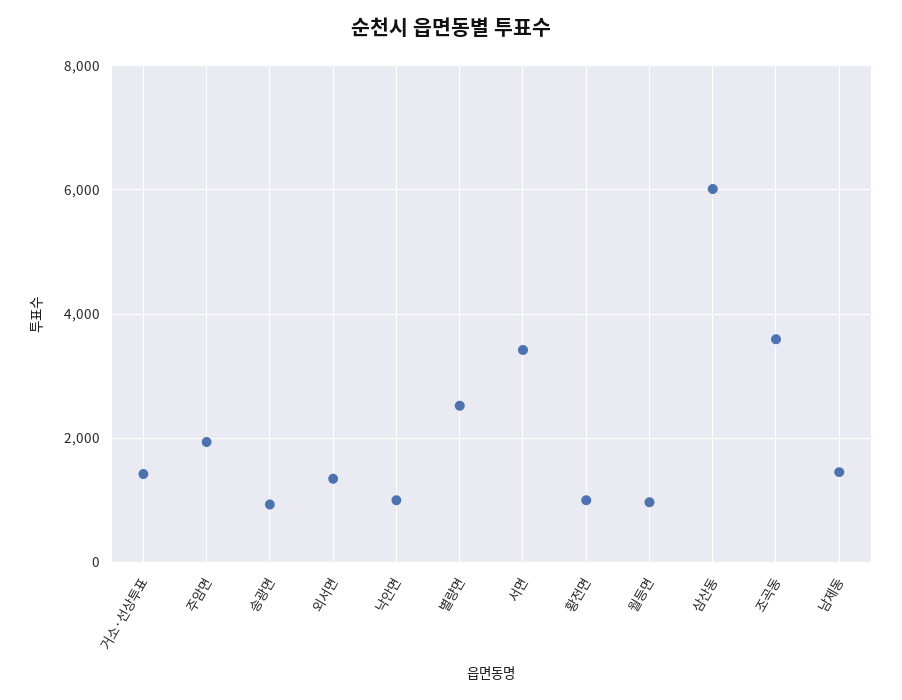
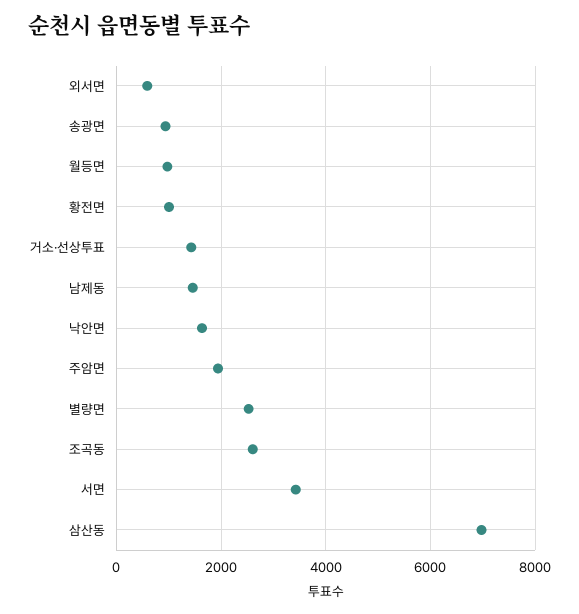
  {
    "거소·선상투표": 1400,
    "주암면": 2000,
    "송광면": 1000,
-   "외서면": 1400,
+   "외서면": 600,
-   "낙안면": 1000,
+   "낙안면": 1600,
    "별량면": 2600,
    "서면": 3400,
    "황전면": 1000,
    "월등면": 1000,
-   "삼산동": 6000,
+   "삼산동": 7000,
-   "조곡동": 3600,
+   "조곡동": 2600,
    "남제동": 1400
  }

